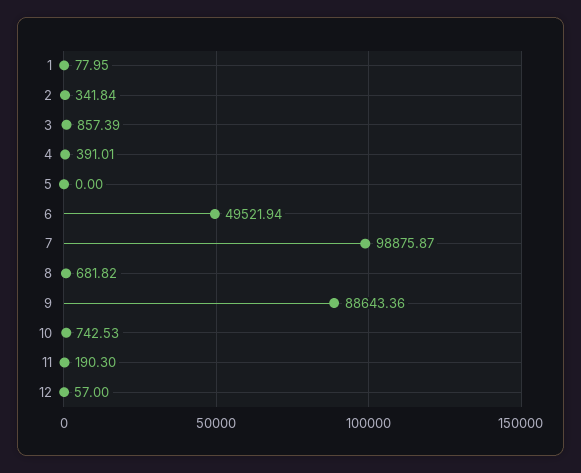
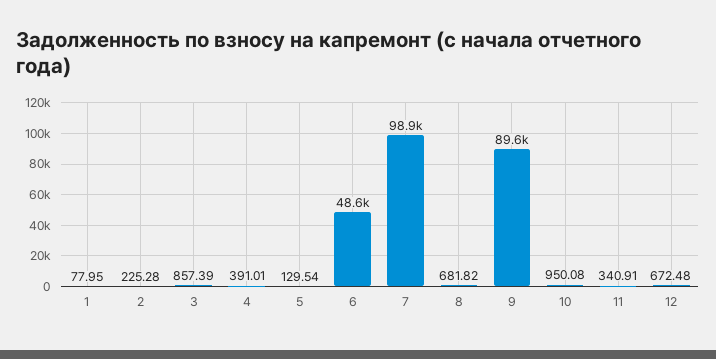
  {
    "1": 77.95,
-   "2": 341.84,
+   "2": 225.28,
    "3": 857.39,
    "4": 391.01,
-   "5": 0,
+   "5": 129.54,
-   "6": 49521.94,
+   "6": 48600,
    "7": 98875.87,
    "8": 681.82,
-   "9": 88643.36,
+   "9": 89600,
-   "10": 742.53,
+   "10": 950.08,
-   "11": 190.3,
+   "11": 340.91,
-   "12": 57
+   "12": 672.48
  }

